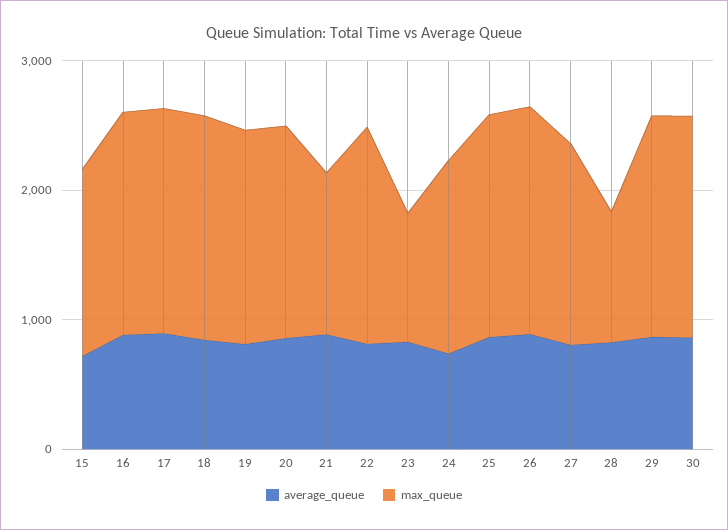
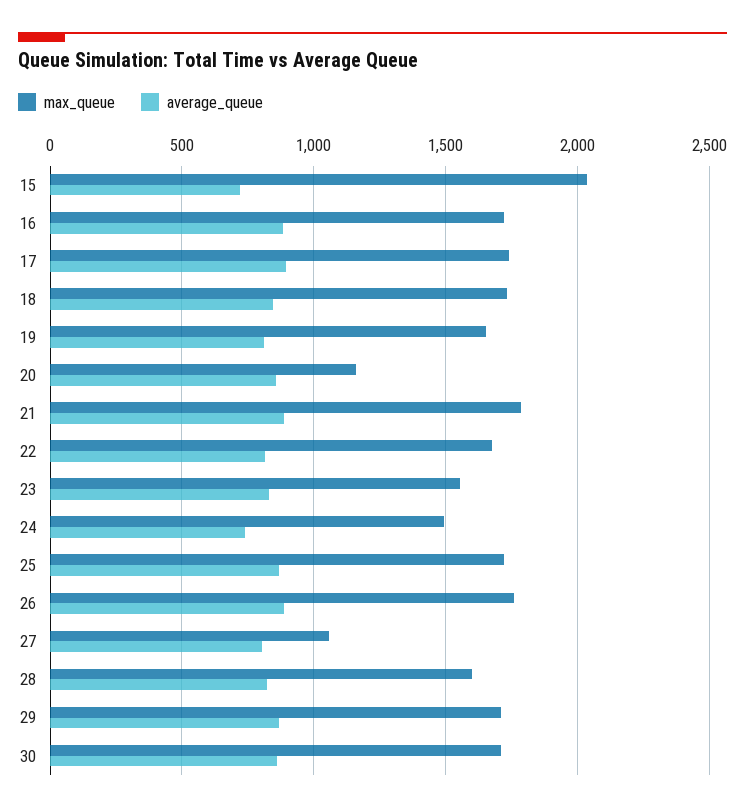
  {
    "average_queue": {
      "15": 700,
      "16": 900,
      "17": 900,
      "18": 850,
      "19": 800,
      "20": 850,
      "21": 900,
      "22": 800,
      "23": 850,
      "24": 750,
      "25": 850,
      "26": 900,
      "27": 800,
      "28": 800,
      "29": 850,
      "30": 850
    },
    "max_queue": {
-     "15": 1400,
+     "15": 2050,
      "16": 1700,
      "17": 1750,
      "18": 1750,
      "19": 1650,
-     "20": 1600,
+     "20": 1150,
-     "21": 1200,
+     "21": 1800,
      "22": 1650,
-     "23": 1000,
+     "23": 1550,
      "24": 1500,
      "25": 1700,
      "26": 1750,
-     "27": 1600,
+     "27": 1050,
-     "28": 1000,
+     "28": 1600,
      "29": 1700,
      "30": 1700
    }
  }

